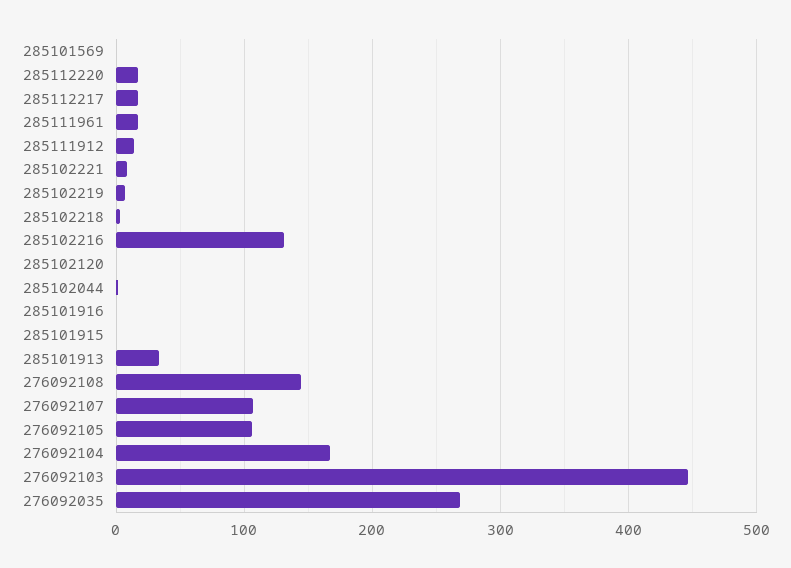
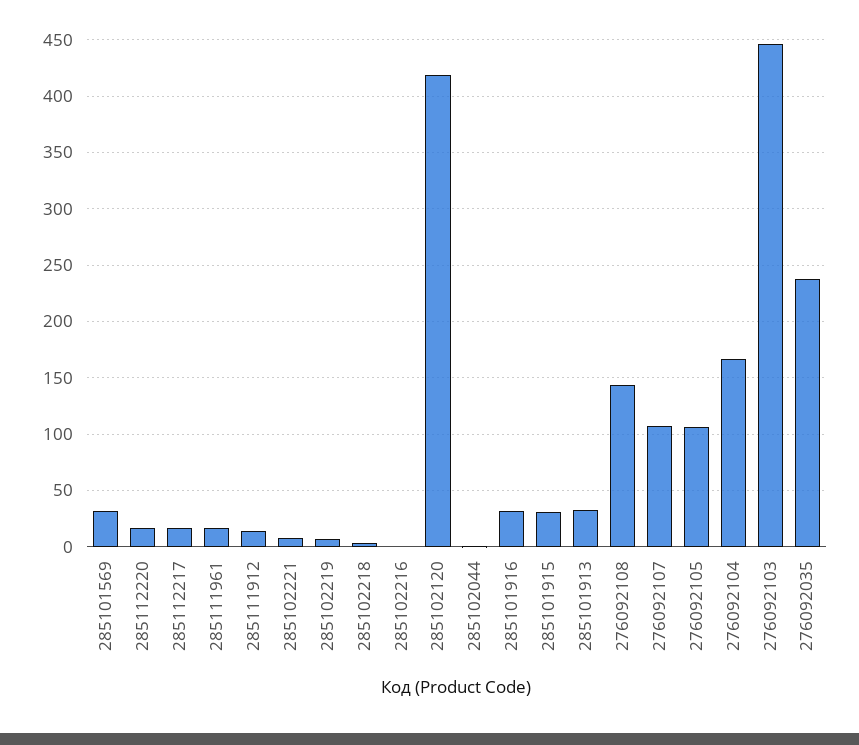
  {
-   "285101569": 0,
+   "285101569": 30,
    "285112220": 20,
    "285112217": 20,
    "285111961": 20,
    "285111912": 10,
    "285102221": 10,
    "285102219": 10,
    "285102218": 0,
-   "285102216": 130,
+   "285102216": 0,
-   "285102120": 0,
+   "285102120": 420,
    "285102044": 0,
-   "285101916": 0,
+   "285101916": 30,
-   "285101915": 0,
+   "285101915": 30,
    "285101913": 30,
    "276092108": 140,
    "276092107": 110,
    "276092105": 110,
    "276092104": 170,
    "276092103": 450,
-   "276092035": 270
+   "276092035": 240
  }

